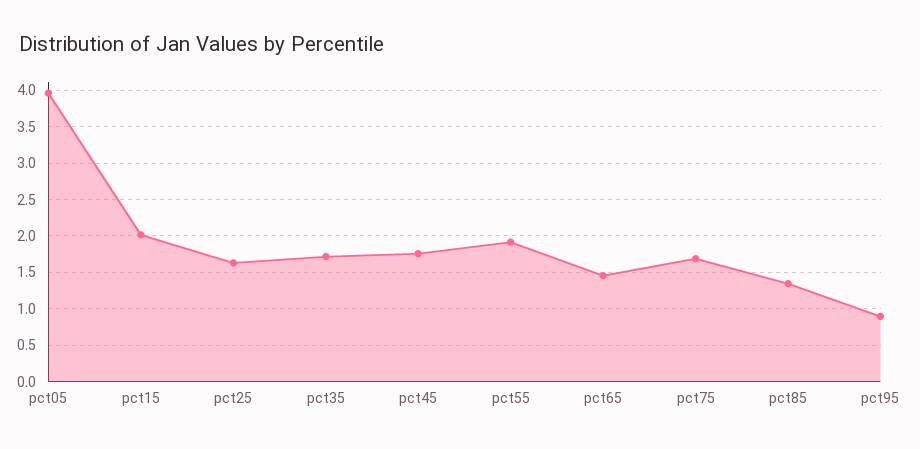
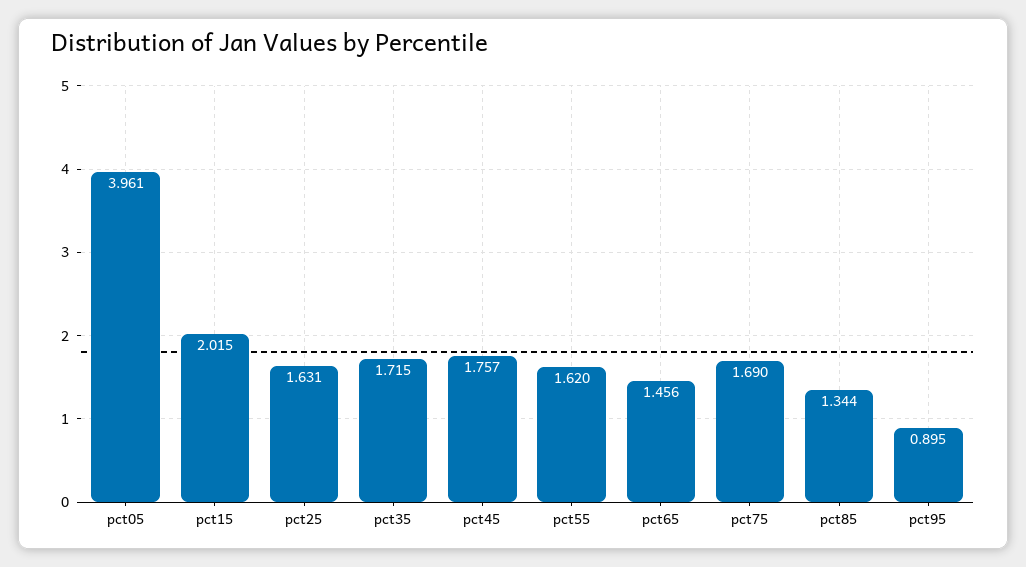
  {
    "pct05": 3.961,
    "pct15": 2.015,
    "pct25": 1.631,
    "pct35": 1.715,
    "pct45": 1.757,
-   "pct55": 1.9,
+   "pct55": 1.62,
    "pct65": 1.456,
    "pct75": 1.69,
    "pct85": 1.344,
    "pct95": 0.895
  }

